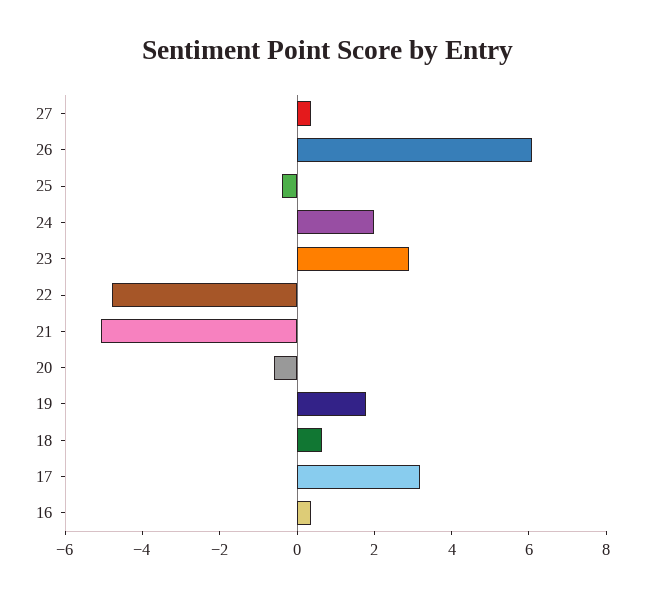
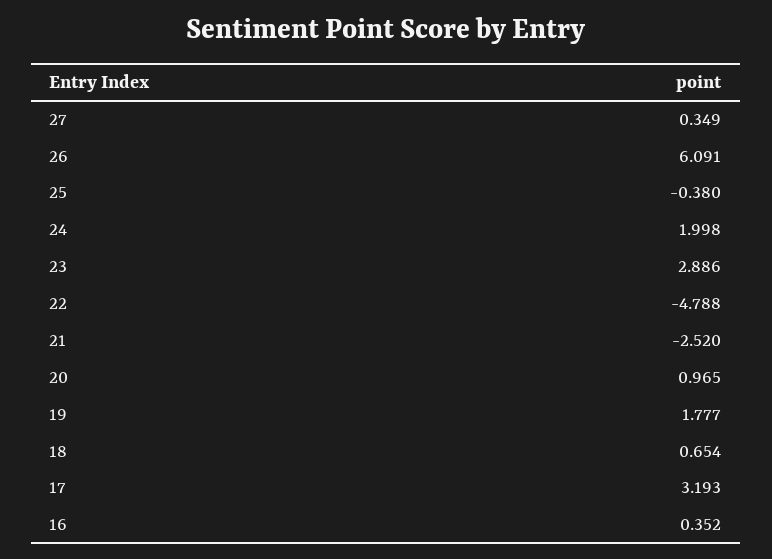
  {
    "27": 0.349,
    "26": 6.091,
    "25": -0.38,
    "24": 1.998,
    "23": 2.886,
    "22": -4.788,
-   "21": -5,
+   "21": -2.52,
-   "20": -0.5,
+   "20": 0.965,
    "19": 1.777,
    "18": 0.654,
    "17": 3.193,
    "16": 0.352
  }

